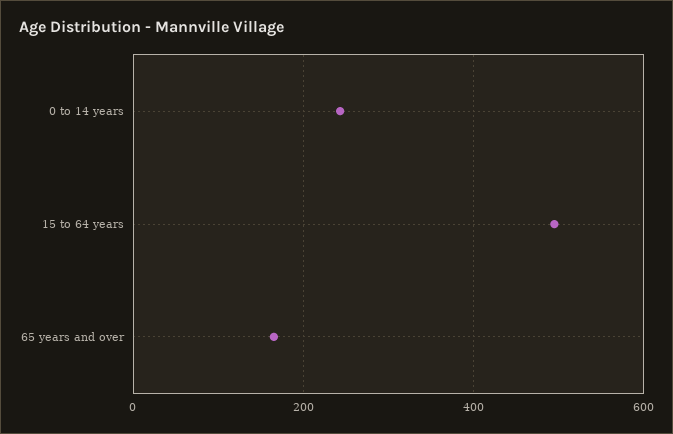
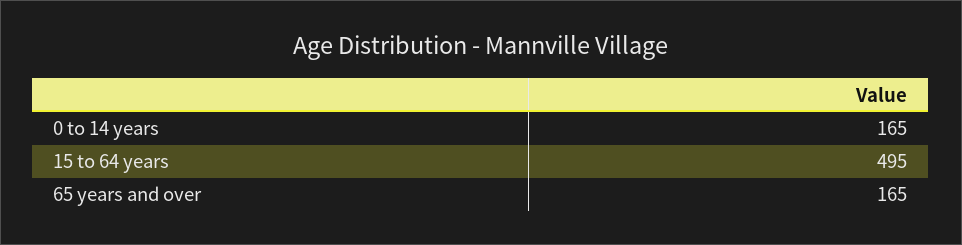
  {
-   "0 to 14 years": 240,
+   "0 to 14 years": 165,
    "15 to 64 years": 495,
    "65 years and over": 165
  }

